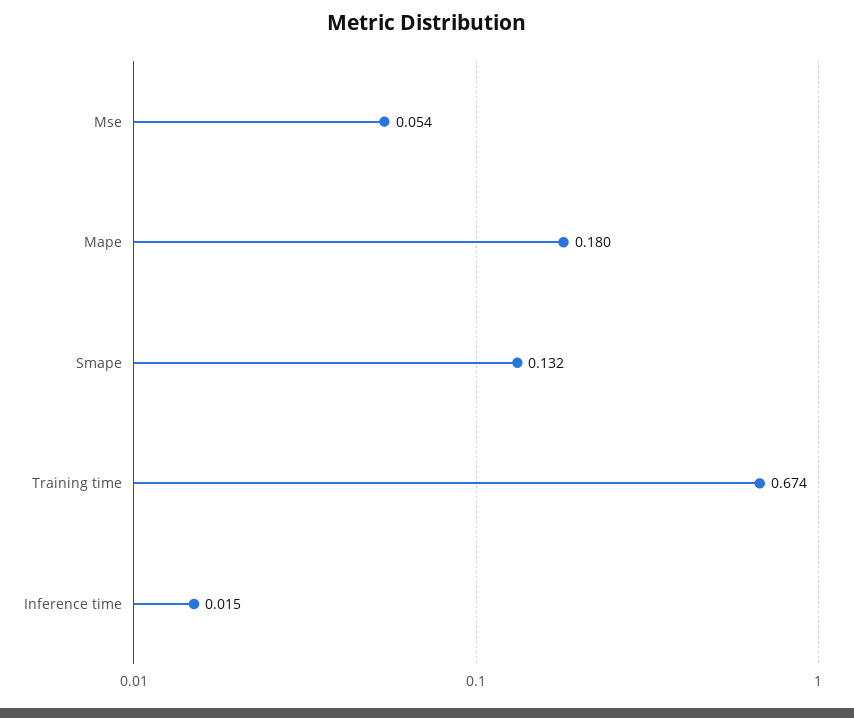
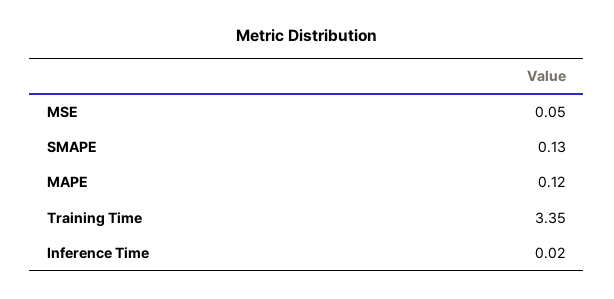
  {
    "Mse": 0.054,
-   "Mape": 0.18,
+   "Mape": 0.12,
    "Smape": 0.132,
-   "Training time": 0.674,
+   "Training time": 3.35,
    "Inference time": 0.015
  }

